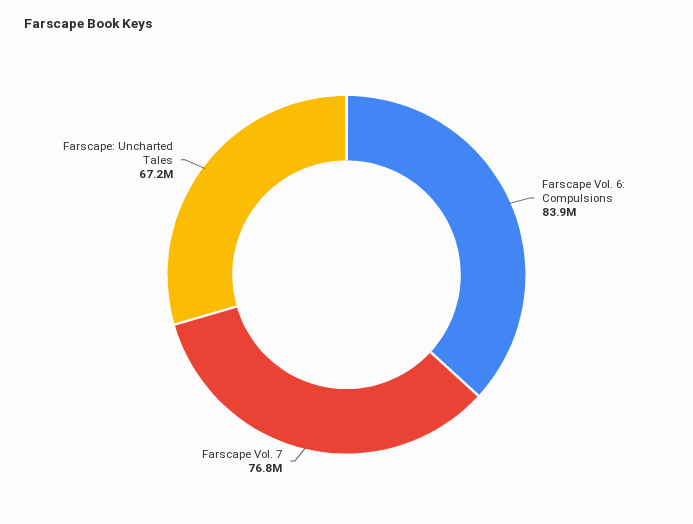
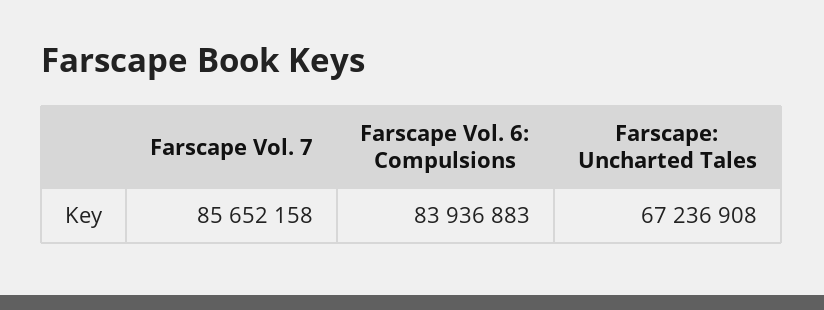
  {
    "Farscape Vol. 6: Compulsions": 83936883,
-   "Farscape Vol. 7": 76800000,
+   "Farscape Vol. 7": 85652158,
    "Farscape: Uncharted Tales": 67236908
  }

